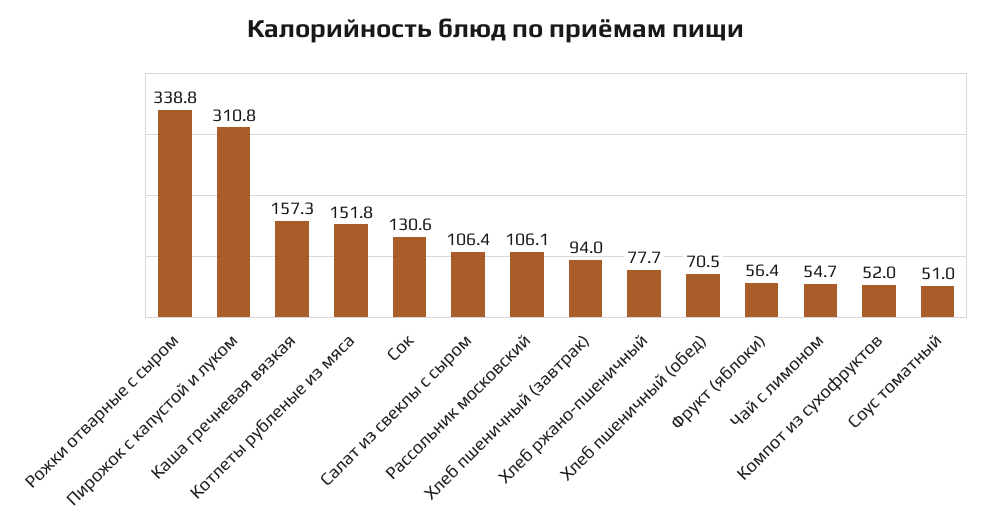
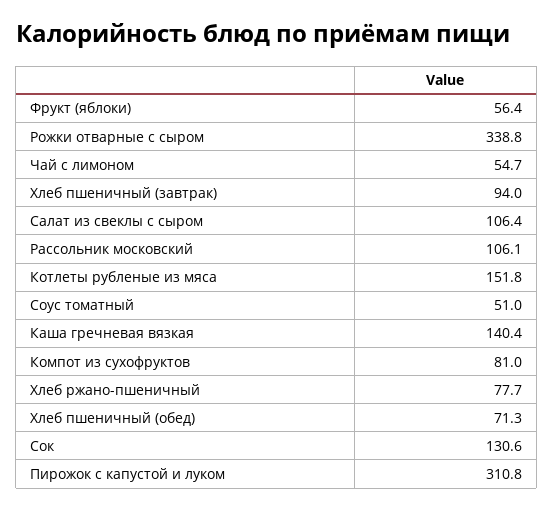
  {
    "Рожки отварные с сыром": 338.8,
    "Пирожок с капустой и луком": 310.8,
-   "Каша гречневая вязкая": 157.3,
+   "Каша гречневая вязкая": 140.4,
    "Котлеты рубленые из мяса": 151.8,
    "Сок": 130.6,
    "Салат из свеклы с сыром": 106.4,
    "Рассольник московский": 106.1,
    "Хлеб пшеничный (завтрак)": 94,
    "Хлеб ржано-пшеничный": 77.7,
-   "Хлеб пшеничный (обед)": 70.5,
+   "Хлеб пшеничный (обед)": 71.3,
    "Фрукт (яблоки)": 56.4,
    "Чай с лимоном": 54.7,
-   "Компот из сухофруктов": 52,
+   "Компот из сухофруктов": 81,
    "Соус томатный": 51
  }

